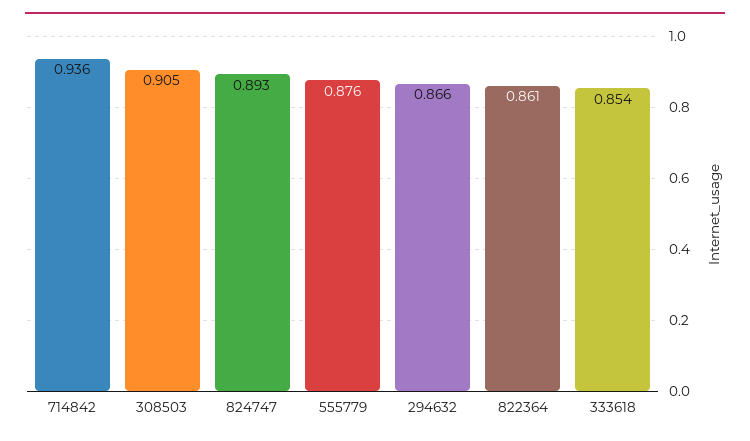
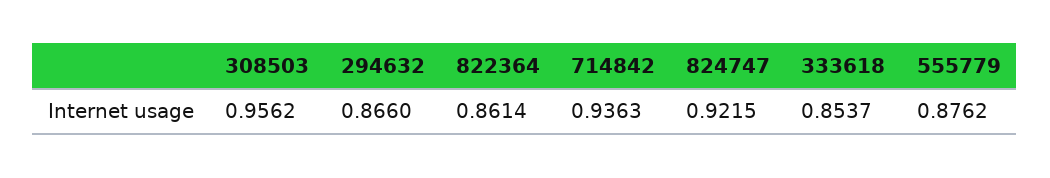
  {
    "714842": 0.9363,
-   "308503": 0.905,
+   "308503": 0.9562,
-   "824747": 0.893,
+   "824747": 0.9215,
    "555779": 0.8762,
    "294632": 0.866,
    "822364": 0.8614,
    "333618": 0.8537
  }

